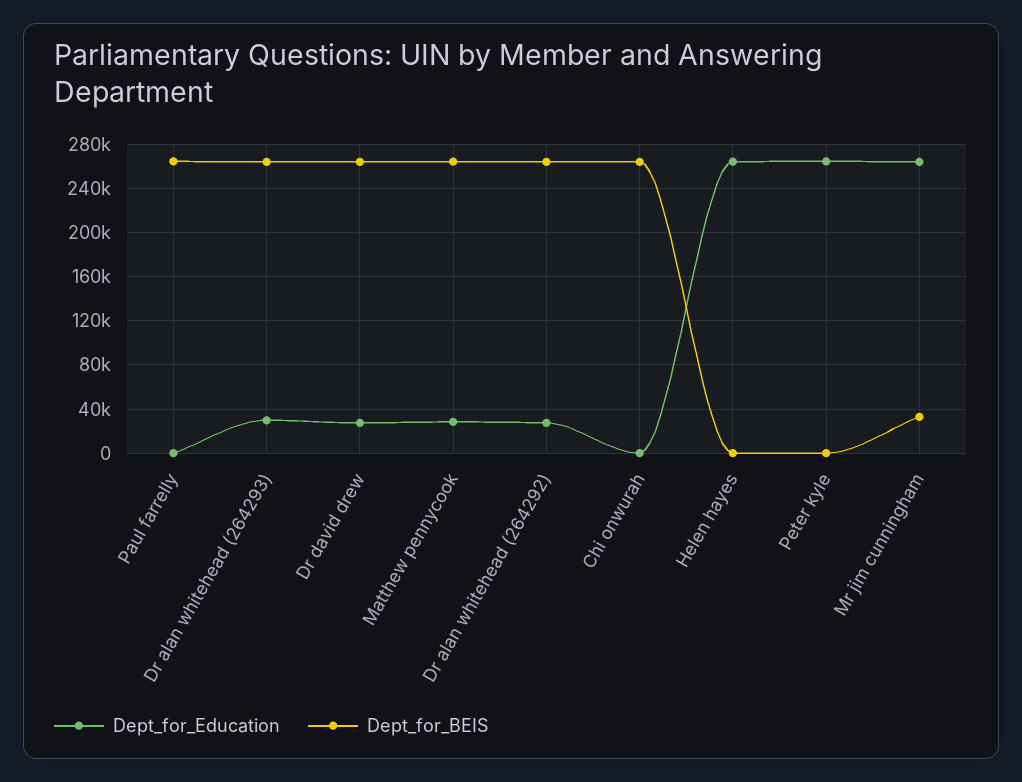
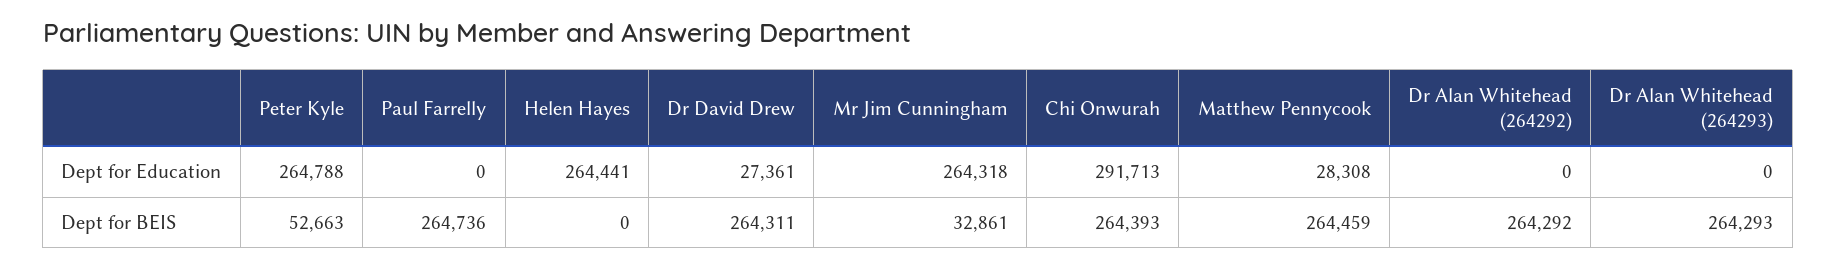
  {
    "Dept_for_Education": {
      "Paul farrelly": 0,
-     "Dr alan whitehead (264293)": 30000,
+     "Dr alan whitehead (264293)": 0,
      "Dr david drew": 27361,
      "Matthew pennycook": 28308,
-     "Dr alan whitehead (264292)": 30000,
+     "Dr alan whitehead (264292)": 0,
-     "Chi onwurah": 0,
+     "Chi onwurah": 291713,
      "Helen hayes": 264441,
      "Peter kyle": 264788,
      "Mr jim cunningham": 264318
    },
    "Dept_for_BEIS": {
      "Paul farrelly": 264736,
      "Dr alan whitehead (264293)": 264293,
      "Dr david drew": 264311,
      "Matthew pennycook": 264459,
      "Dr alan whitehead (264292)": 264292,
      "Chi onwurah": 264393,
      "Helen hayes": 0,
-     "Peter kyle": 0,
+     "Peter kyle": 52663,
      "Mr jim cunningham": 32861
    }
  }

